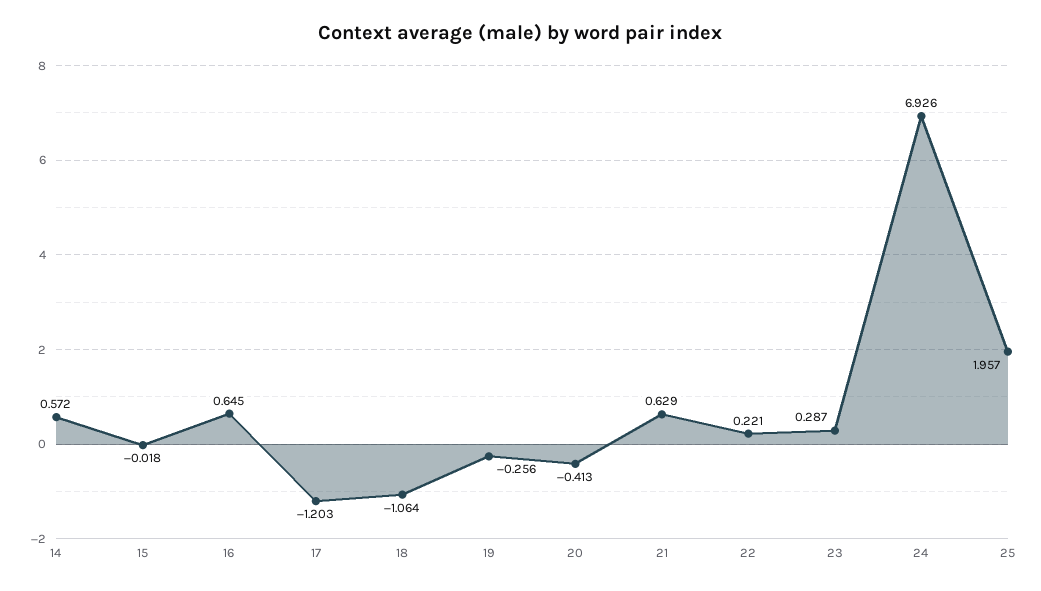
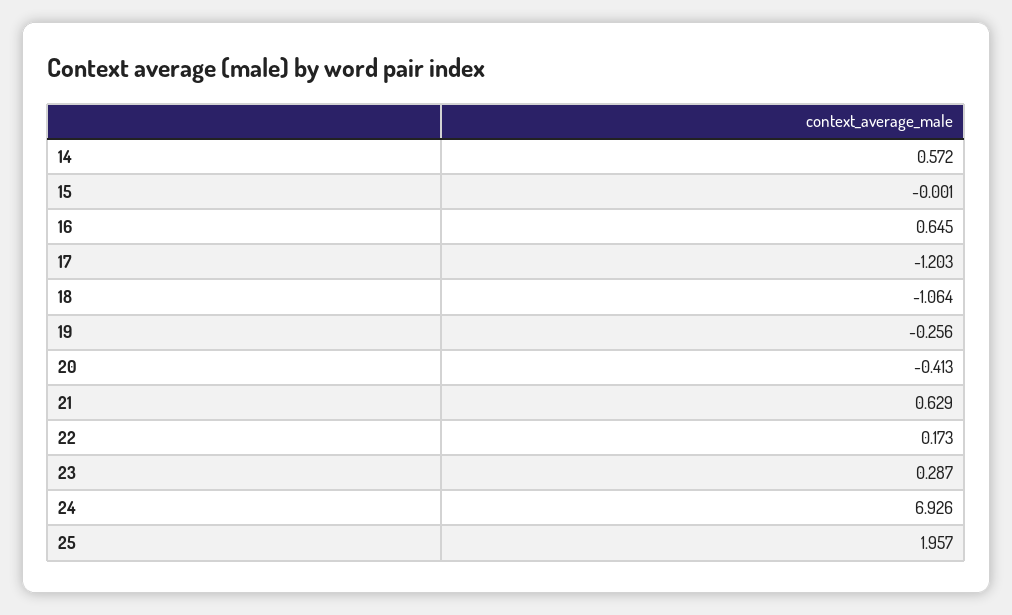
  {
    "14": 0.572,
-   "15": -0.018,
+   "15": -0.001,
    "16": 0.645,
    "17": -1.203,
    "18": -1.064,
    "19": -0.256,
    "20": -0.413,
    "21": 0.629,
-   "22": 0.221,
+   "22": 0.173,
    "23": 0.287,
    "24": 6.926,
    "25": 1.957
  }

